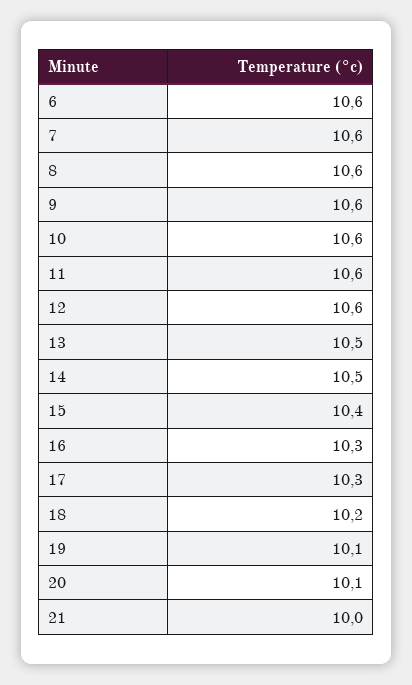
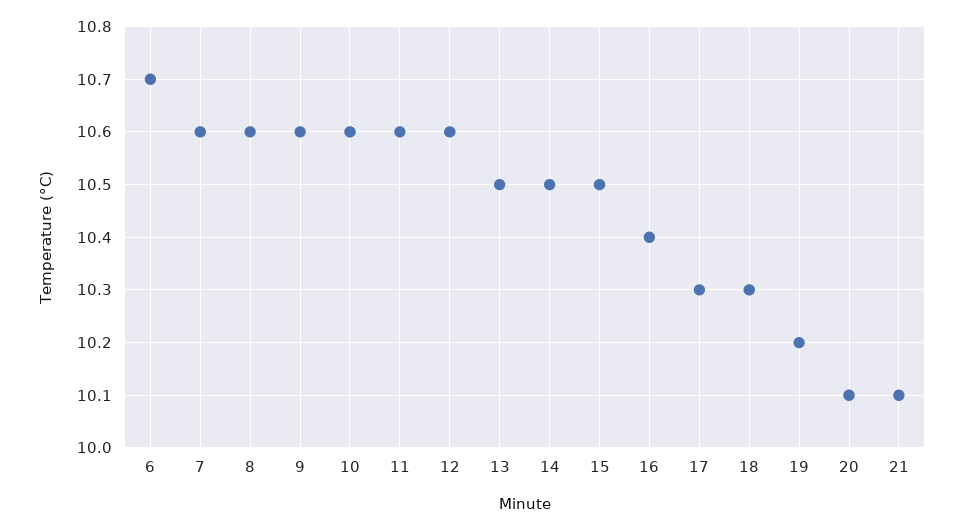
  {
-   "6": 10.6,
+   "6": 10.7,
    "7": 10.6,
    "8": 10.6,
    "9": 10.6,
    "10": 10.6,
    "11": 10.6,
    "12": 10.6,
    "13": 10.5,
    "14": 10.5,
-   "15": 10.4,
+   "15": 10.5,
-   "16": 10.3,
+   "16": 10.4,
    "17": 10.3,
-   "18": 10.2,
+   "18": 10.3,
-   "19": 10.1,
+   "19": 10.2,
    "20": 10.1,
-   "21": 10
+   "21": 10.1
  }

